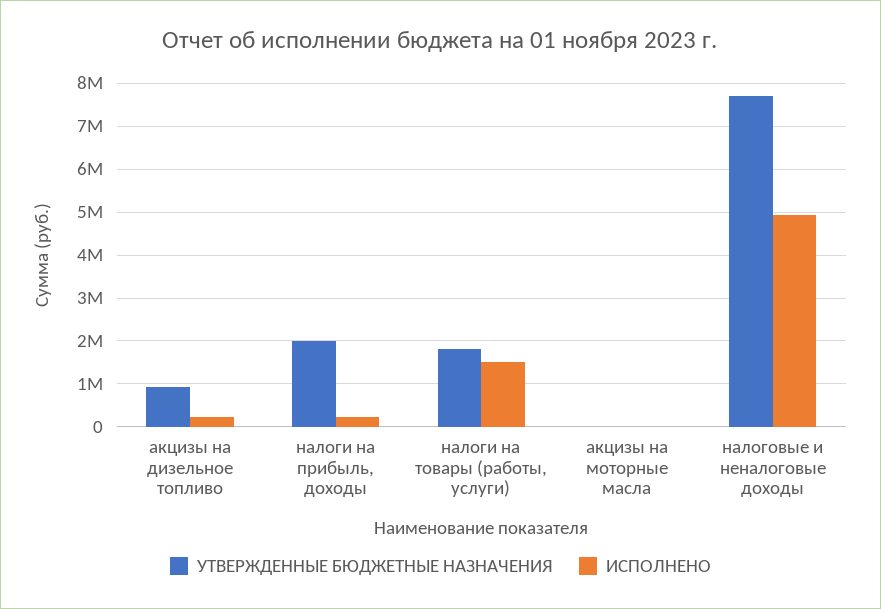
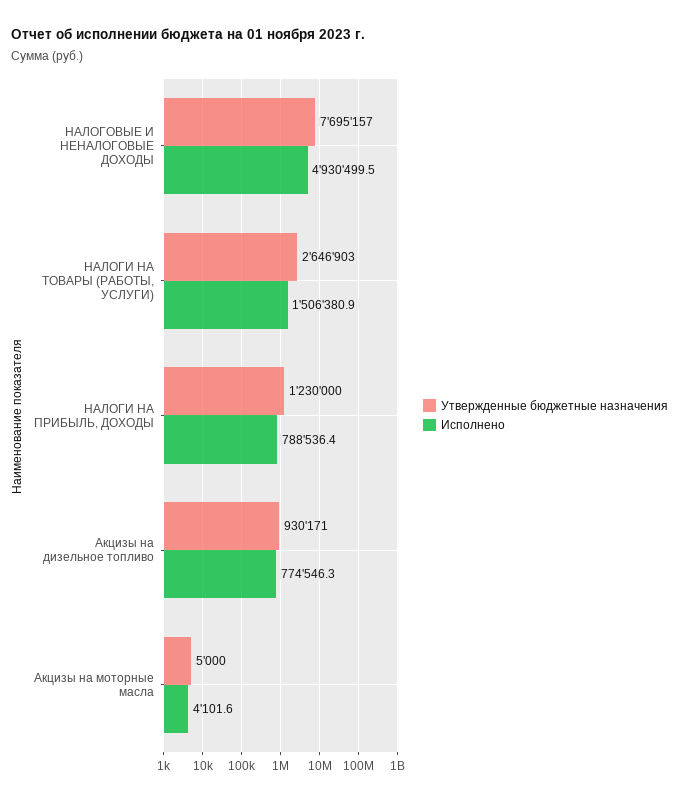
  {
    "УТВЕРЖДЕННЫЕ БЮДЖЕТНЫЕ НАЗНАЧЕНИЯ": {
      "акцизы на дизельное топливо": 930171,
-     "налоги на прибыль, доходы": 2000000,
+     "налоги на прибыль, доходы": 1230000,
-     "налоги на товары (работы, услуги)": 1800000,
+     "налоги на товары (работы, услуги)": 2646903,
      "акцизы на моторные масла": 5000,
      "налоговые и неналоговые доходы": 7695157
    },
    "ИСПОЛНЕНО": {
-     "акцизы на дизельное топливо": 200000,
+     "акцизы на дизельное топливо": 774546.3,
-     "налоги на прибыль, доходы": 200000,
+     "налоги на прибыль, доходы": 788536.4,
      "налоги на товары (работы, услуги)": 1506380.9,
      "акцизы на моторные масла": 4101.6,
      "налоговые и неналоговые доходы": 4930499.5
    }
  }

